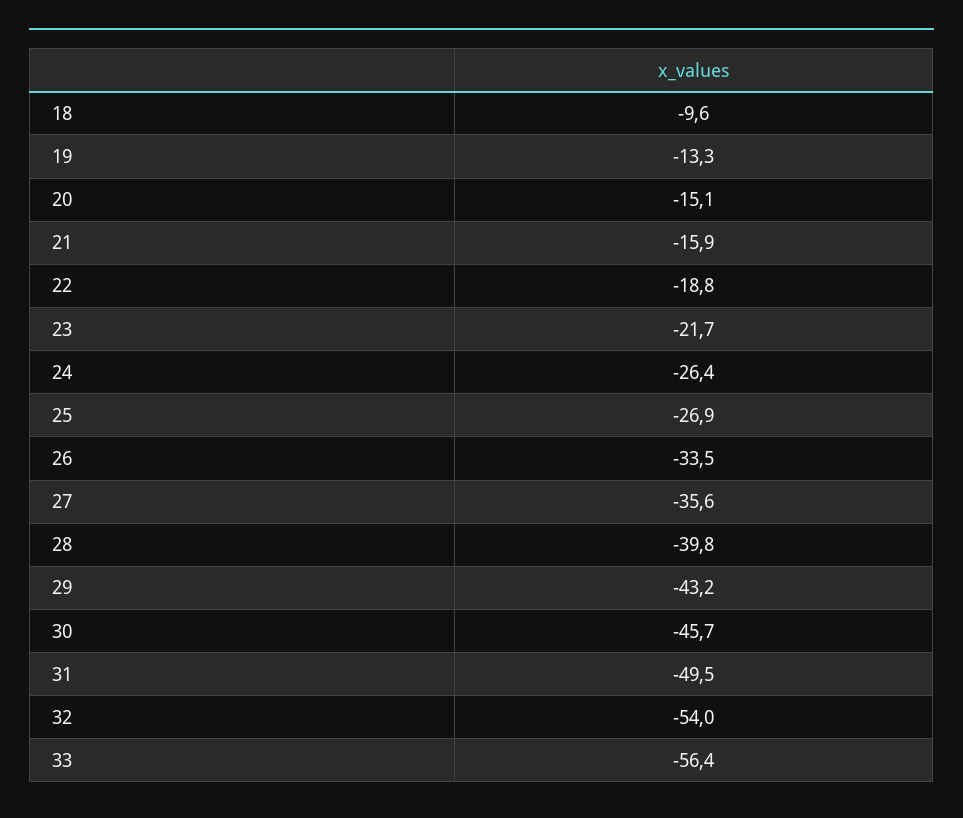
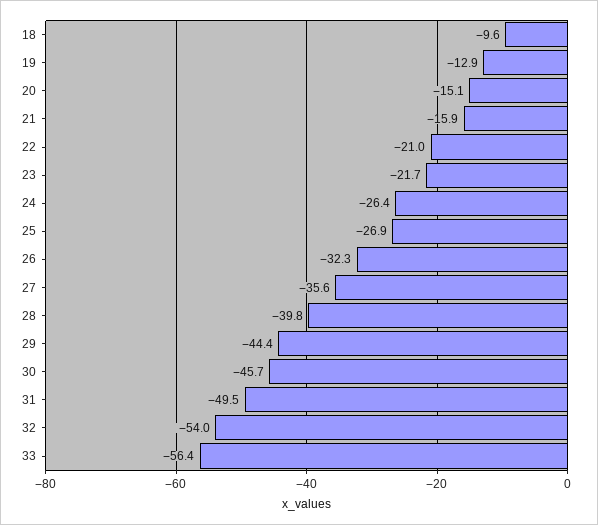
  {
    "18": -9.6,
-   "19": -13.3,
+   "19": -12.9,
    "20": -15.1,
    "21": -15.9,
-   "22": -18.8,
+   "22": -21,
    "23": -21.7,
    "24": -26.4,
    "25": -26.9,
-   "26": -33.5,
+   "26": -32.3,
    "27": -35.6,
    "28": -39.8,
-   "29": -43.2,
+   "29": -44.4,
    "30": -45.7,
    "31": -49.5,
    "32": -54,
    "33": -56.4
  }

